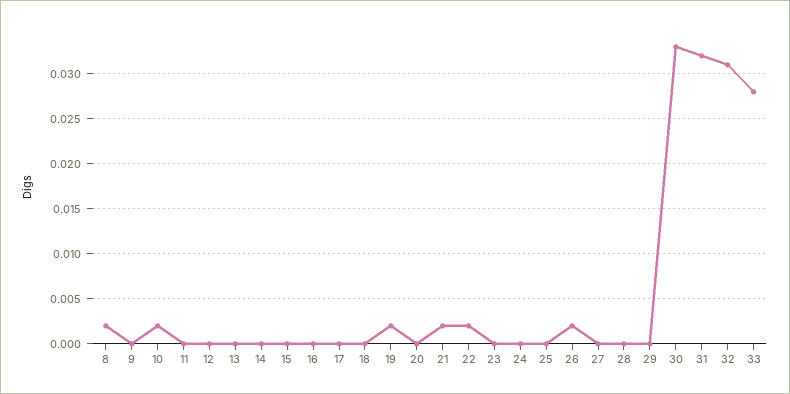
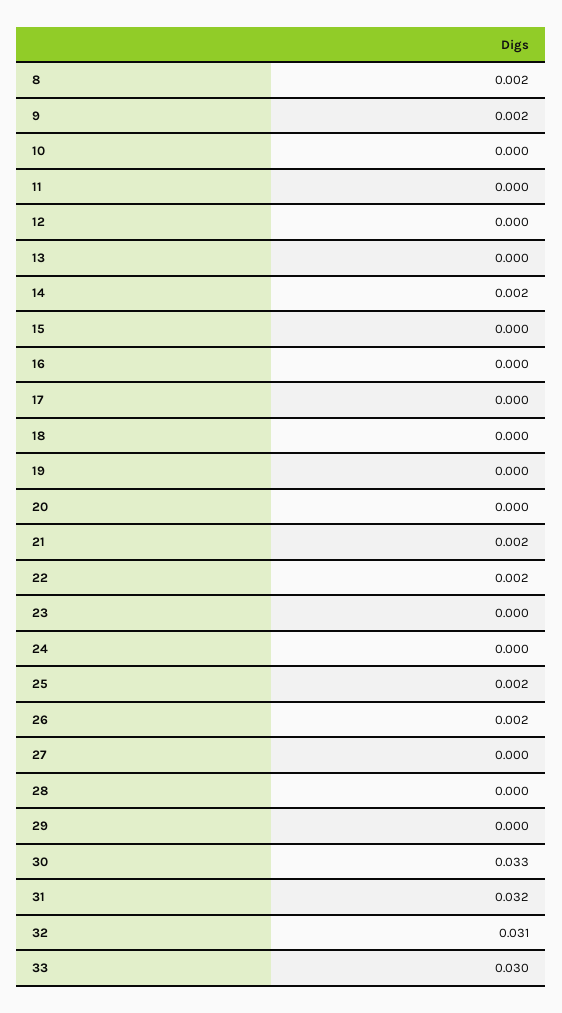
  {
    "8": 0.002,
-   "9": 0,
+   "9": 0.002,
-   "10": 0.002,
+   "10": 0,
    "11": 0,
    "12": 0,
    "13": 0,
-   "14": 0,
+   "14": 0.002,
    "15": 0,
    "16": 0,
    "17": 0,
    "18": 0,
-   "19": 0.002,
+   "19": 0,
    "20": 0,
    "21": 0.002,
    "22": 0.002,
    "23": 0,
    "24": 0,
-   "25": 0,
+   "25": 0.002,
    "26": 0.002,
    "27": 0,
    "28": 0,
    "29": 0,
    "30": 0.033,
    "31": 0.032,
    "32": 0.031,
-   "33": 0.028
+   "33": 0.03
  }

